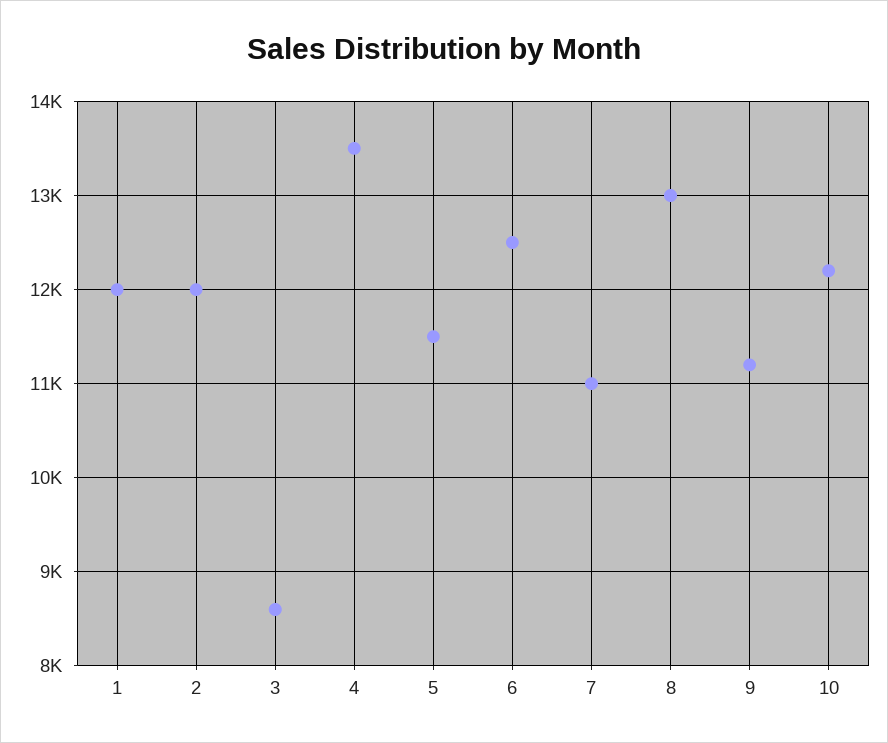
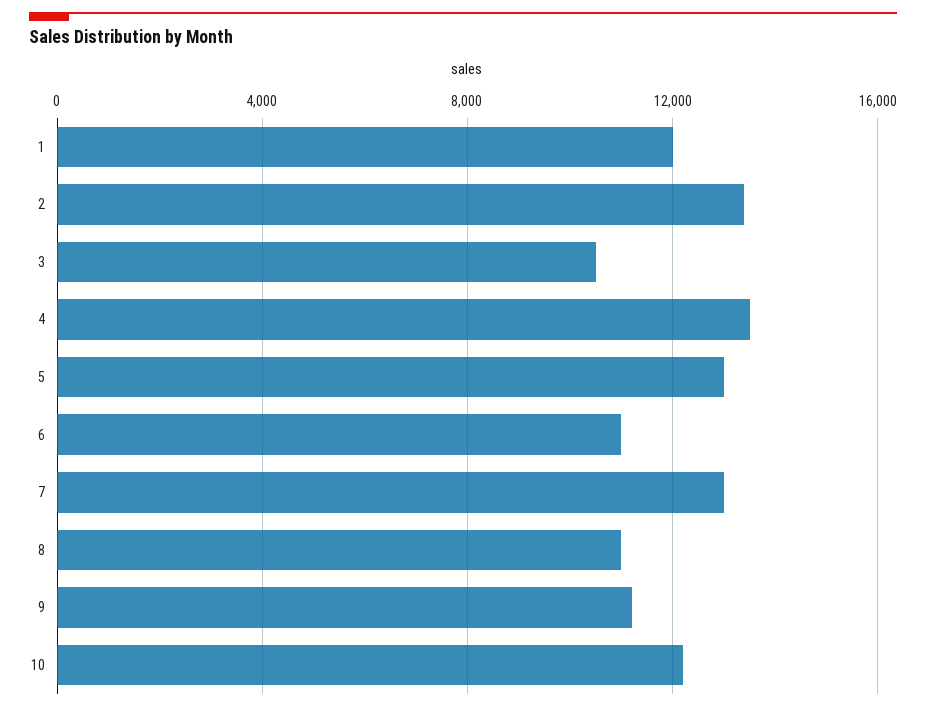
  {
    "1": 12000,
-   "2": 12000,
+   "2": 13500,
-   "3": 8600,
+   "3": 10500,
    "4": 13500,
-   "5": 11500,
+   "5": 13000,
-   "6": 12500,
+   "6": 11000,
-   "7": 11000,
+   "7": 13000,
-   "8": 13000,
+   "8": 11000,
    "9": 11200,
    "10": 12200
  }

